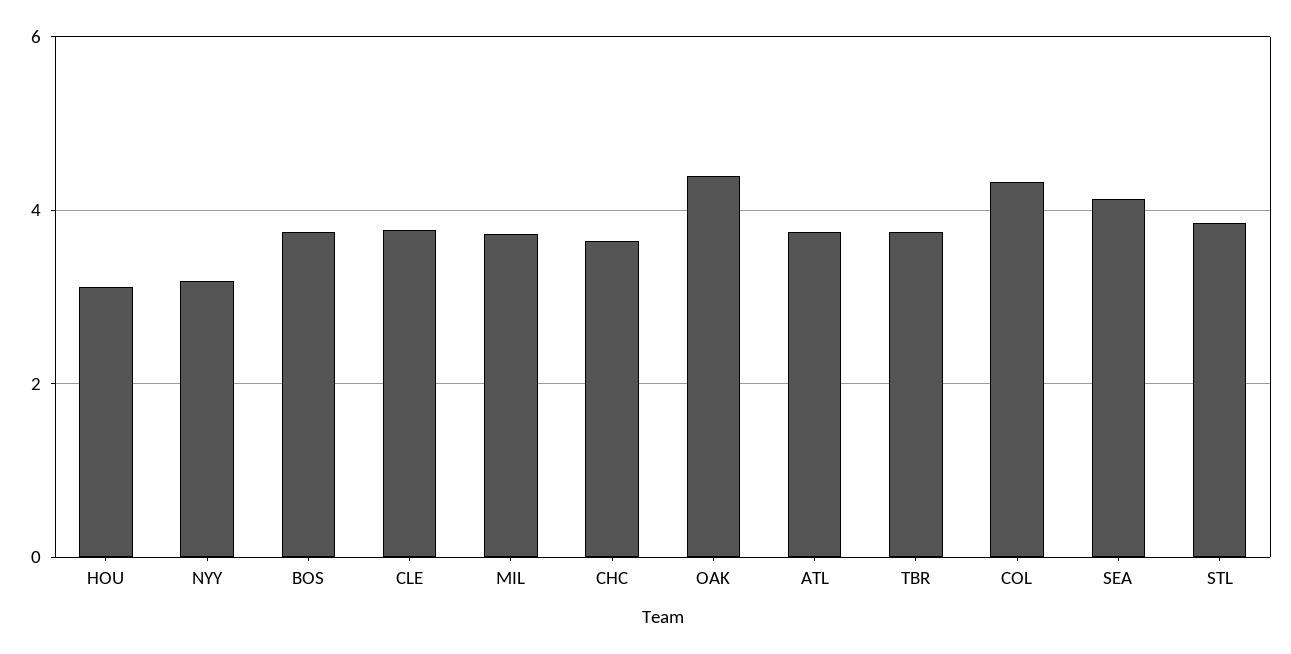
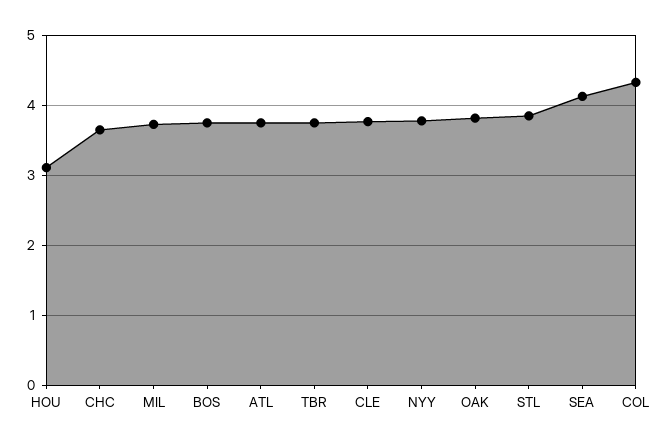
  {
    "HOU": 3.1,
-   "NYY": 3.2,
+   "NYY": 3.8,
    "BOS": 3.8,
    "CLE": 3.8,
    "MIL": 3.7,
    "CHC": 3.7,
-   "OAK": 4.4,
+   "OAK": 3.8,
    "ATL": 3.8,
    "TBR": 3.8,
    "COL": 4.3,
    "SEA": 4.1,
    "STL": 3.9
  }

